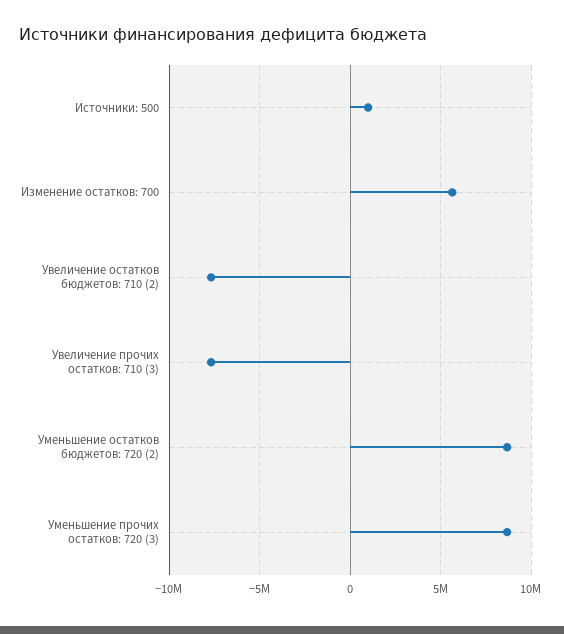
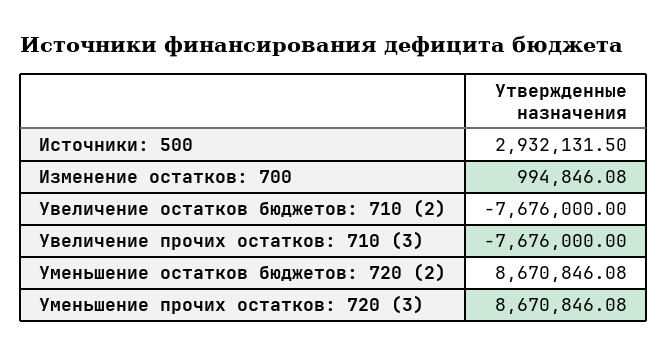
  {
-   "Источники: 500": 1000000,
+   "Источники: 500": 2932131.5,
-   "Изменение остатков: 700": 5500000,
+   "Изменение остатков: 700": 994846.08,
    "Увеличение остатков бюджетов: 710 (2)": -7676000,
    "Увеличение прочих остатков: 710 (3)": -7676000,
    "Уменьшение остатков бюджетов: 720 (2)": 8670846.08,
    "Уменьшение прочих остатков: 720 (3)": 8670846.08
  }

